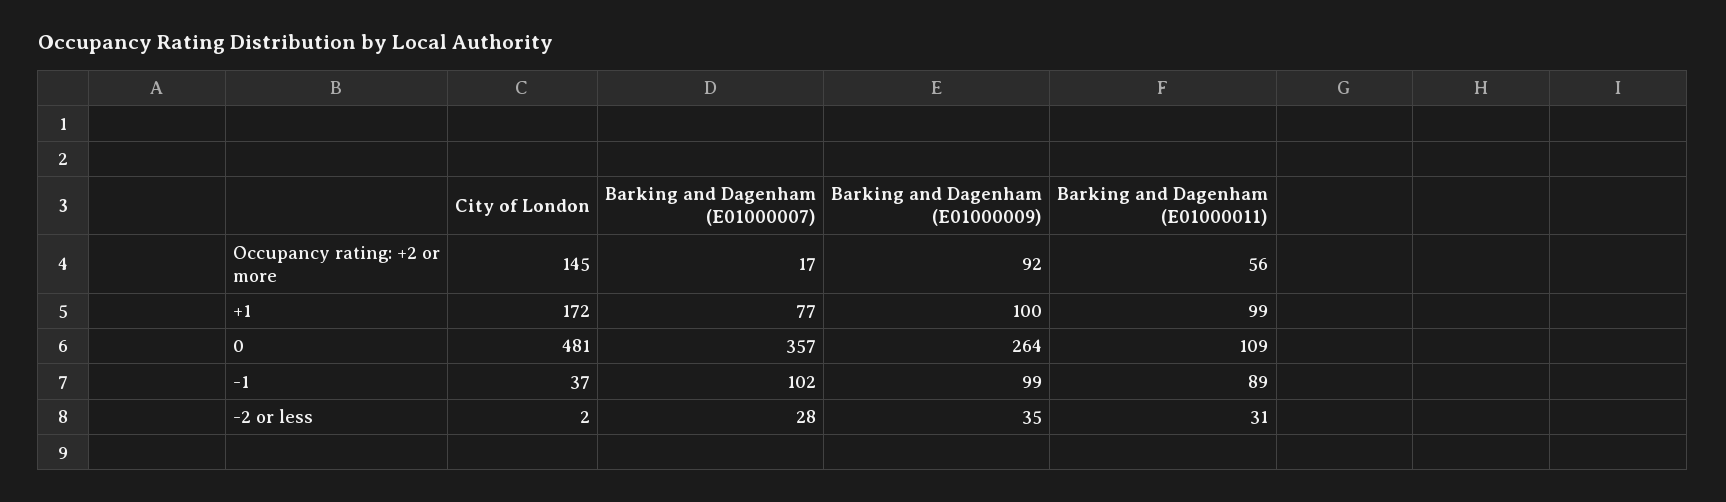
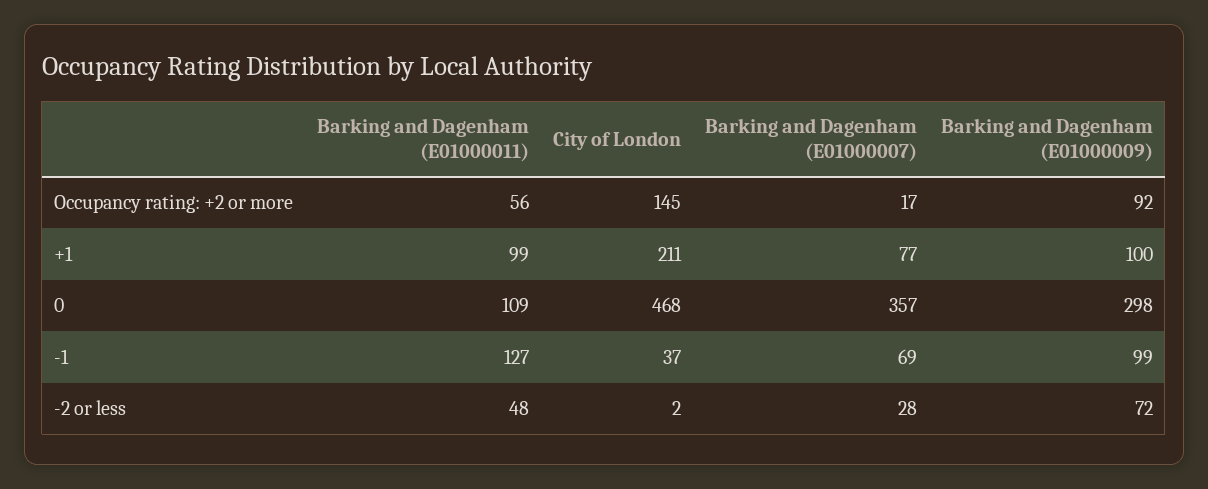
  {
    "City of London": {
      "Occupancy rating: +2 or more": 145,
-     "+1": 172,
+     "+1": 211,
-     "0": 481,
+     "0": 468,
      "-1": 37,
      "-2 or less": 2
    },
    "Barking and Dagenham (E01000007)": {
      "Occupancy rating: +2 or more": 17,
      "+1": 77,
      "0": 357,
-     "-1": 102,
+     "-1": 69,
      "-2 or less": 28
    },
    "Barking and Dagenham (E01000009)": {
      "Occupancy rating: +2 or more": 92,
      "+1": 100,
-     "0": 264,
+     "0": 298,
      "-1": 99,
-     "-2 or less": 35
+     "-2 or less": 72
    },
    "Barking and Dagenham (E01000011)": {
      "Occupancy rating: +2 or more": 56,
      "+1": 99,
      "0": 109,
-     "-1": 89,
+     "-1": 127,
-     "-2 or less": 31
+     "-2 or less": 48
    }
  }

